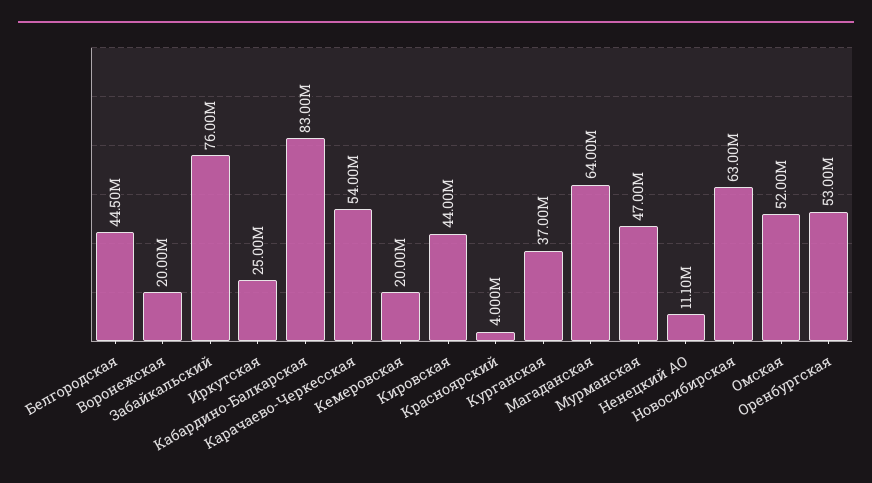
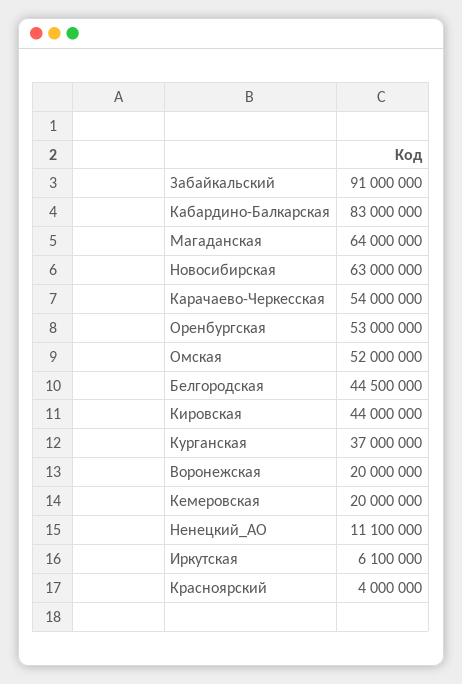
  {
    "Белгородская": 44500000,
    "Воронежская": 20000000,
-   "Забайкальский": 76000000,
+   "Забайкальский": 91000000,
-   "Иркутская": 25000000,
+   "Иркутская": 6100000,
    "Кабардино-Балкарская": 83000000,
    "Карачаево-Черкесская": 54000000,
    "Кемеровская": 20000000,
    "Кировская": 44000000,
    "Красноярский": 4000000,
    "Курганская": 37000000,
    "Магаданская": 64000000,
-   "Мурманская": 47000000,
    "Ненецкий АО": 11100000,
    "Новосибирская": 63000000,
    "Омская": 52000000,
    "Оренбургская": 53000000
  }

